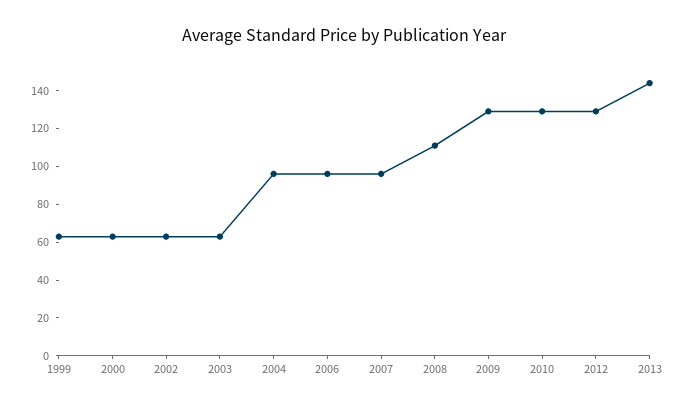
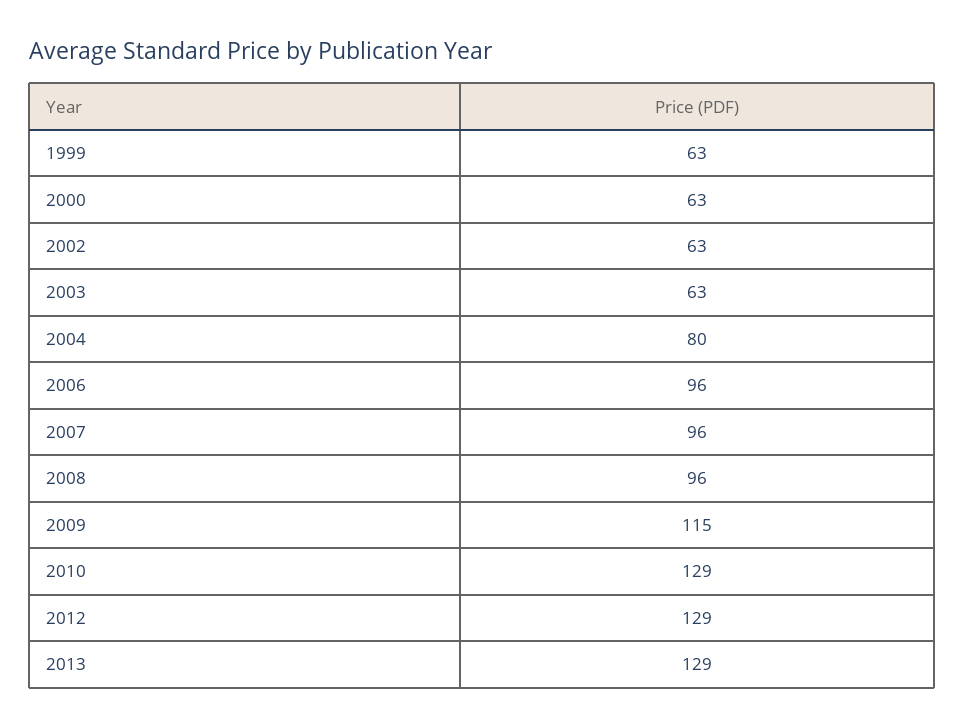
  {
    "1999": 63,
    "2000": 63,
    "2002": 63,
    "2003": 63,
-   "2004": 95,
+   "2004": 80,
    "2006": 96,
    "2007": 96,
-   "2008": 110,
+   "2008": 96,
-   "2009": 130,
+   "2009": 115,
    "2010": 129,
    "2012": 129,
-   "2013": 145
+   "2013": 129
  }

